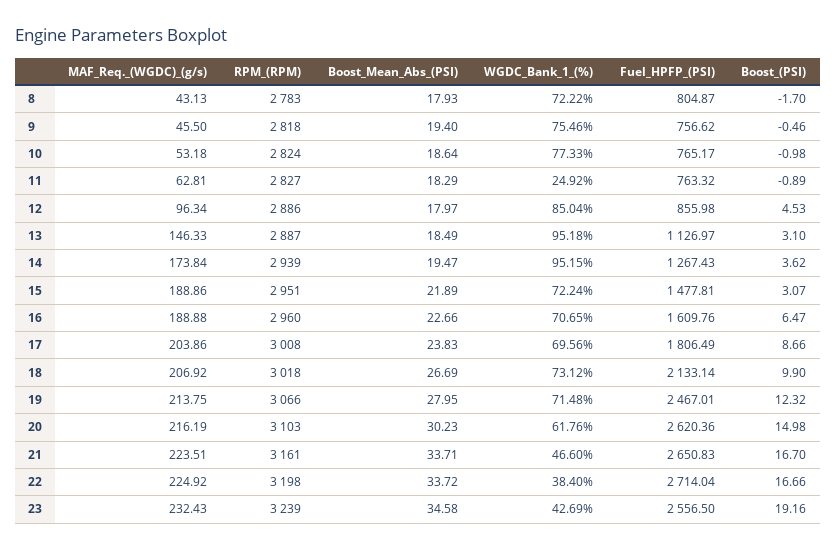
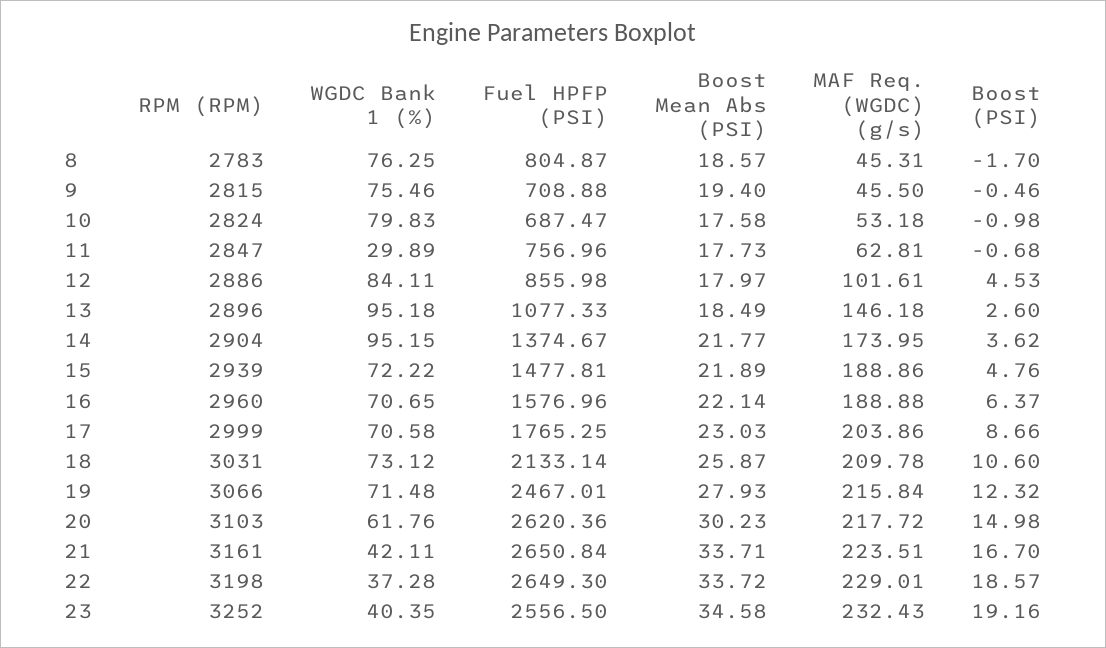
  {
    "MAF_Req._(WGDC)_(g/s)": {
-     "8": 43.13,
+     "8": 45.31,
      "9": 45.5,
      "10": 53.18,
      "11": 62.81,
-     "12": 96.34,
+     "12": 101.61,
-     "13": 146.33,
+     "13": 146.18,
-     "14": 173.84,
+     "14": 173.95,
      "15": 188.86,
      "16": 188.88,
      "17": 203.86,
-     "18": 206.92,
+     "18": 209.78,
-     "19": 213.75,
+     "19": 215.84,
-     "20": 216.19,
+     "20": 217.72,
      "21": 223.51,
-     "22": 224.92,
+     "22": 229.01,
      "23": 232.43
    },
    "RPM_(RPM)": {
      "8": 2783,
-     "9": 2818,
+     "9": 2815,
      "10": 2824,
-     "11": 2827,
+     "11": 2847,
      "12": 2886,
-     "13": 2887,
+     "13": 2896,
-     "14": 2939,
+     "14": 2904,
-     "15": 2951,
+     "15": 2939,
      "16": 2960,
-     "17": 3008,
+     "17": 2999,
-     "18": 3018,
+     "18": 3031,
      "19": 3066,
      "20": 3103,
      "21": 3161,
      "22": 3198,
-     "23": 3239
+     "23": 3252
    },
    "Boost_Mean_Abs_(PSI)": {
-     "8": 17.93,
+     "8": 18.57,
      "9": 19.4,
-     "10": 18.64,
+     "10": 17.58,
-     "11": 18.29,
+     "11": 17.73,
      "12": 17.97,
      "13": 18.49,
-     "14": 19.47,
+     "14": 21.77,
      "15": 21.89,
-     "16": 22.66,
+     "16": 22.14,
-     "17": 23.83,
+     "17": 23.03,
-     "18": 26.69,
+     "18": 25.87,
-     "19": 27.95,
+     "19": 27.93,
      "20": 30.23,
      "21": 33.71,
      "22": 33.72,
      "23": 34.58
    },
    "WGDC_Bank_1_(%)": {
-     "8": 72.22,
+     "8": 76.25,
      "9": 75.46,
-     "10": 77.33,
+     "10": 79.83,
-     "11": 24.92,
+     "11": 29.89,
-     "12": 85.04,
+     "12": 84.11,
      "13": 95.18,
      "14": 95.15,
-     "15": 72.24,
+     "15": 72.22,
      "16": 70.65,
-     "17": 69.56,
+     "17": 70.58,
      "18": 73.12,
      "19": 71.48,
      "20": 61.76,
-     "21": 46.6,
+     "21": 42.11,
-     "22": 38.4,
+     "22": 37.28,
-     "23": 42.69
+     "23": 40.35
    },
    "Fuel_HPFP_(PSI)": {
      "8": 804.87,
-     "9": 756.62,
+     "9": 708.88,
-     "10": 765.17,
+     "10": 687.47,
-     "11": 763.32,
+     "11": 756.96,
      "12": 855.98,
-     "13": 1126.97,
+     "13": 1077.33,
-     "14": 1267.43,
+     "14": 1374.67,
      "15": 1477.81,
-     "16": 1609.76,
+     "16": 1576.96,
-     "17": 1806.49,
+     "17": 1765.25,
      "18": 2133.14,
      "19": 2467.01,
      "20": 2620.36,
-     "21": 2650.83,
+     "21": 2650.84,
-     "22": 2714.04,
+     "22": 2649.3,
      "23": 2556.5
    },
    "Boost_(PSI)": {
      "8": -1.7,
      "9": -0.46,
      "10": -0.98,
-     "11": -0.89,
+     "11": -0.68,
      "12": 4.53,
-     "13": 3.1,
+     "13": 2.6,
      "14": 3.62,
-     "15": 3.07,
+     "15": 4.76,
-     "16": 6.47,
+     "16": 6.37,
      "17": 8.66,
-     "18": 9.9,
+     "18": 10.6,
      "19": 12.32,
      "20": 14.98,
      "21": 16.7,
-     "22": 16.66,
+     "22": 18.57,
      "23": 19.16
    }
  }

